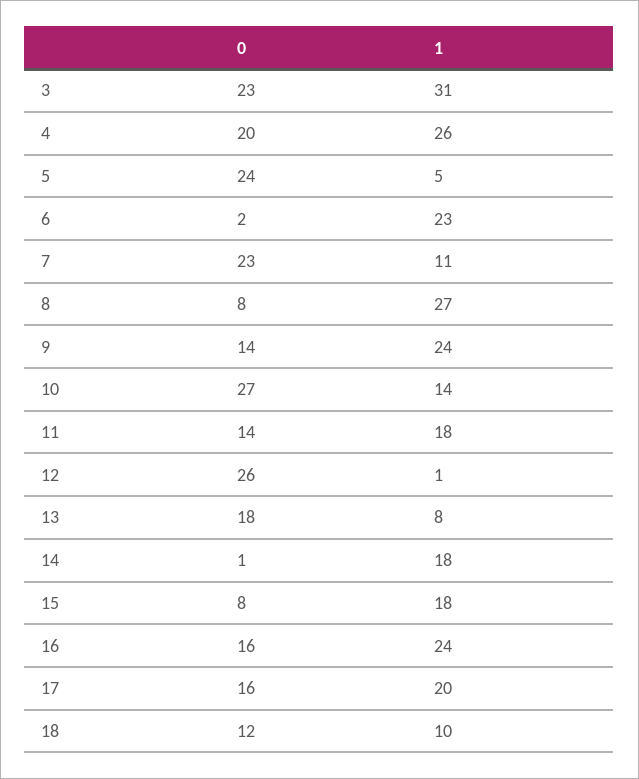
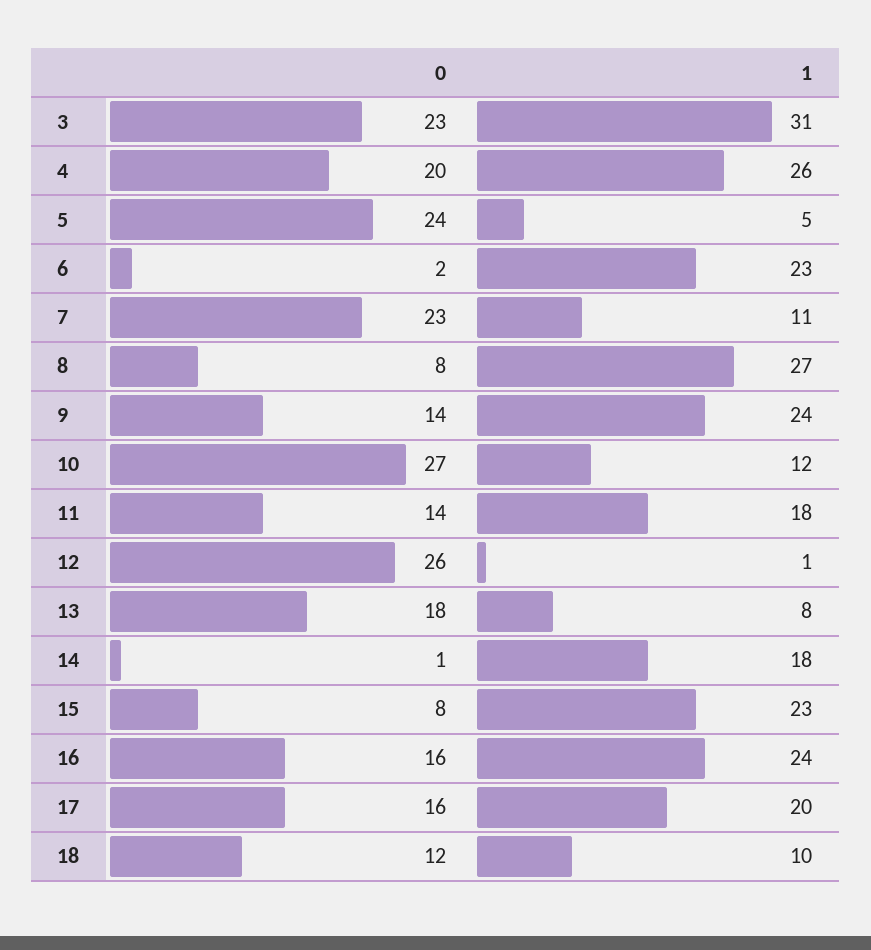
  {
    "0": {
      "3": 23,
      "4": 20,
      "5": 24,
      "6": 2,
      "7": 23,
      "8": 8,
      "9": 14,
      "10": 27,
      "11": 14,
      "12": 26,
      "13": 18,
      "14": 1,
      "15": 8,
      "16": 16,
      "17": 16,
      "18": 12
    },
    "1": {
      "3": 31,
      "4": 26,
      "5": 5,
      "6": 23,
      "7": 11,
      "8": 27,
      "9": 24,
-     "10": 14,
+     "10": 12,
      "11": 18,
      "12": 1,
      "13": 8,
      "14": 18,
-     "15": 18,
+     "15": 23,
      "16": 24,
      "17": 20,
      "18": 10
    }
  }

